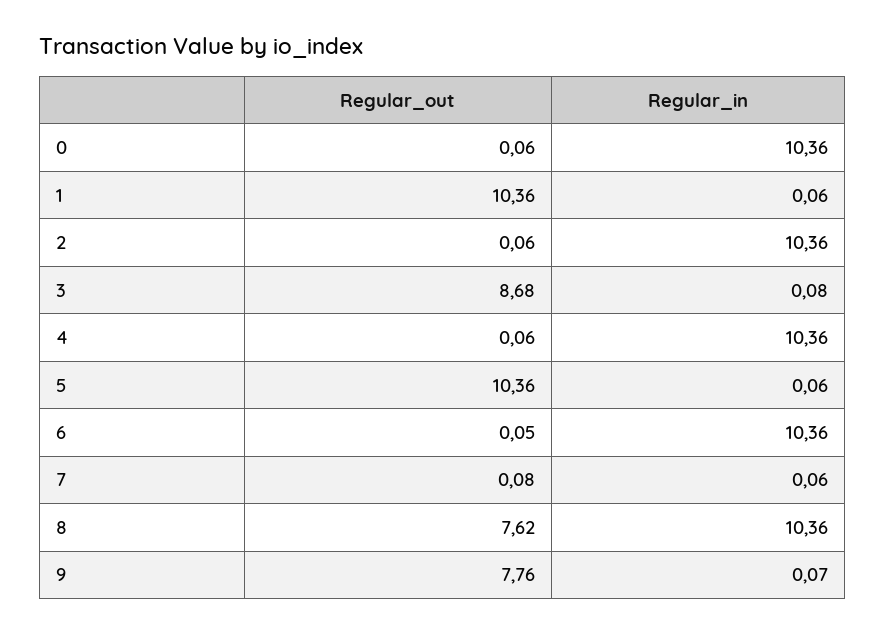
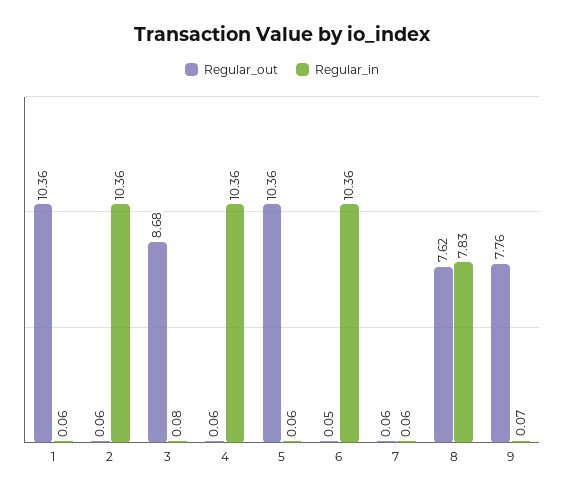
  {
    "Regular_out": {
-     "0": 0.06,
      "1": 10.36,
      "2": 0.06,
      "3": 8.68,
      "4": 0.06,
      "5": 10.36,
      "6": 0.05,
-     "7": 0.08,
+     "7": 0.06,
      "8": 7.62,
      "9": 7.76
    },
    "Regular_in": {
-     "0": 10.36,
      "1": 0.06,
      "2": 10.36,
      "3": 0.08,
      "4": 10.36,
      "5": 0.06,
      "6": 10.36,
      "7": 0.06,
-     "8": 10.36,
+     "8": 7.83,
      "9": 0.07
    }
  }

